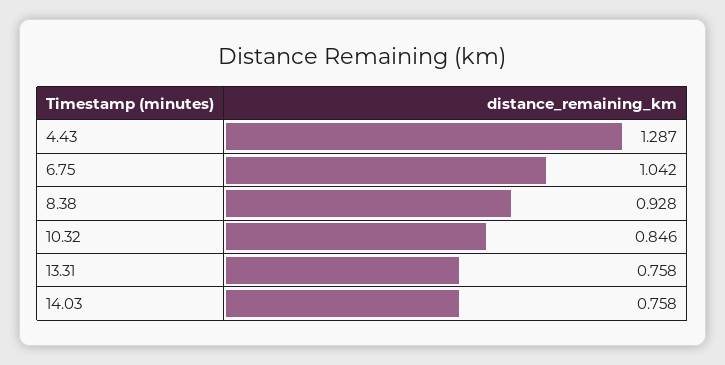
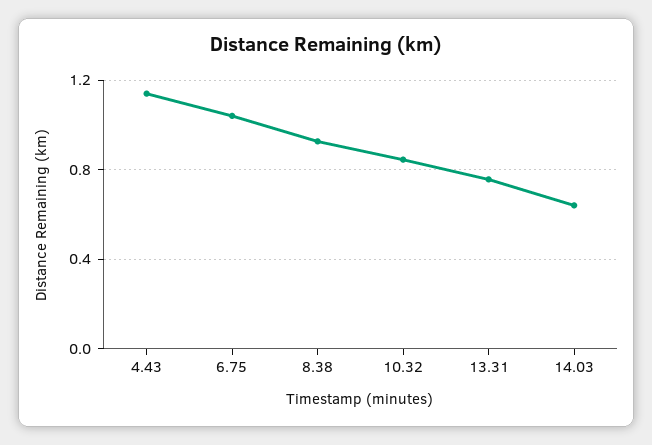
  {
-   "4.43": 1.287,
+   "4.43": 1.15,
    "6.75": 1.042,
    "8.38": 0.928,
    "10.32": 0.846,
    "13.31": 0.758,
-   "14.03": 0.758
+   "14.03": 0.65
  }

